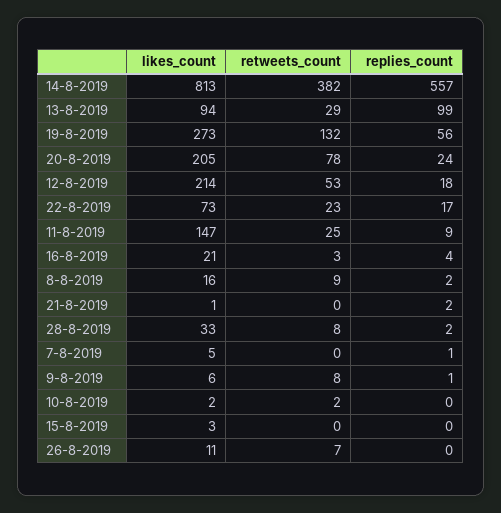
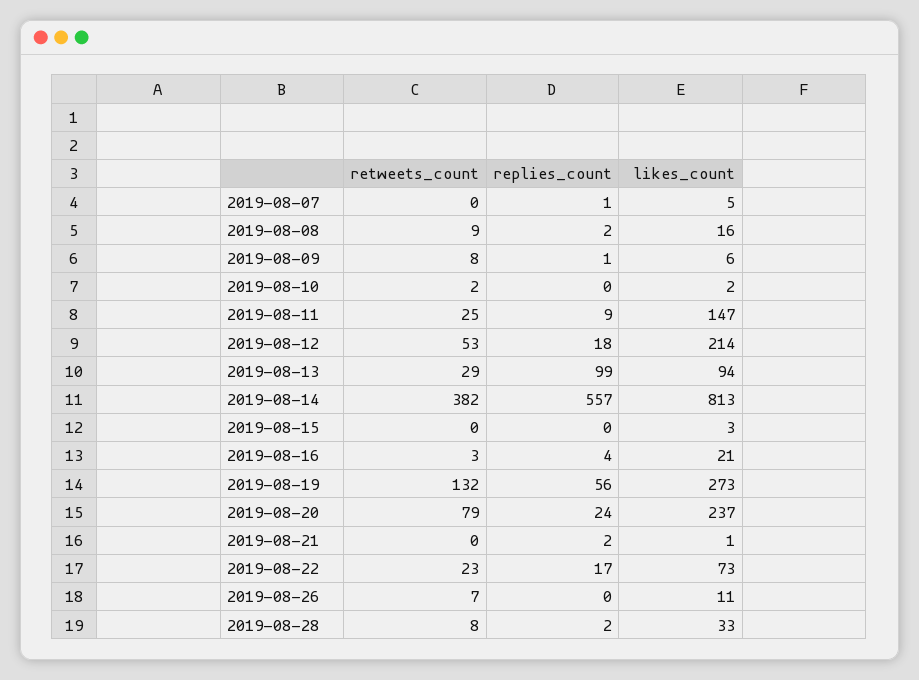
  {
    "likes_count": {
      "14-8-2019": 813,
      "13-8-2019": 94,
      "19-8-2019": 273,
-     "20-8-2019": 205,
+     "20-8-2019": 237,
      "12-8-2019": 214,
      "22-8-2019": 73,
      "11-8-2019": 147,
      "16-8-2019": 21,
      "8-8-2019": 16,
      "21-8-2019": 1,
      "28-8-2019": 33,
      "7-8-2019": 5,
      "9-8-2019": 6,
      "10-8-2019": 2,
      "15-8-2019": 3,
      "26-8-2019": 11
    },
    "retweets_count": {
      "14-8-2019": 382,
      "13-8-2019": 29,
      "19-8-2019": 132,
-     "20-8-2019": 78,
+     "20-8-2019": 79,
      "12-8-2019": 53,
      "22-8-2019": 23,
      "11-8-2019": 25,
      "16-8-2019": 3,
      "8-8-2019": 9,
      "21-8-2019": 0,
      "28-8-2019": 8,
      "7-8-2019": 0,
      "9-8-2019": 8,
      "10-8-2019": 2,
      "15-8-2019": 0,
      "26-8-2019": 7
    },
    "replies_count": {
      "14-8-2019": 557,
      "13-8-2019": 99,
      "19-8-2019": 56,
      "20-8-2019": 24,
      "12-8-2019": 18,
      "22-8-2019": 17,
      "11-8-2019": 9,
      "16-8-2019": 4,
      "8-8-2019": 2,
      "21-8-2019": 2,
      "28-8-2019": 2,
      "7-8-2019": 1,
      "9-8-2019": 1,
      "10-8-2019": 0,
      "15-8-2019": 0,
      "26-8-2019": 0
    }
  }

